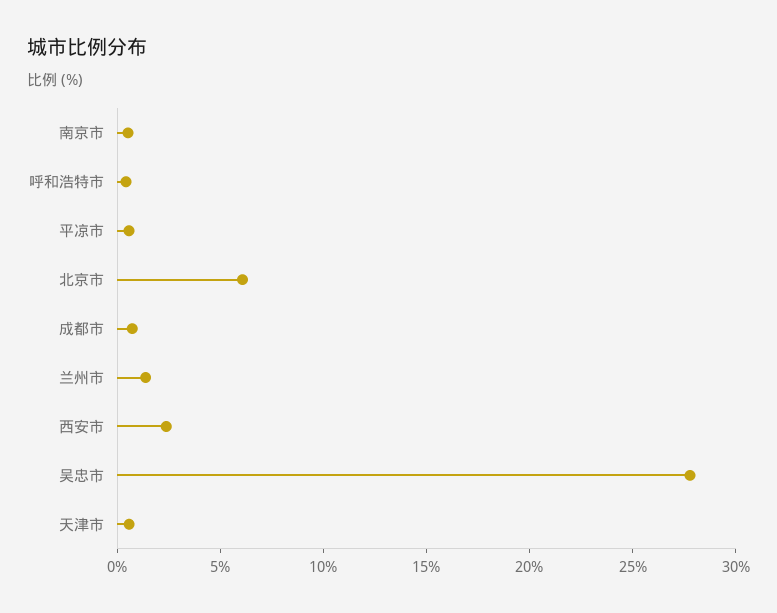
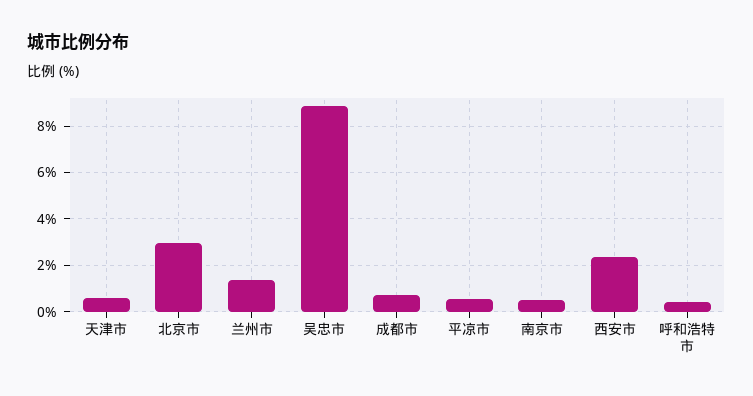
  {
    "南京市": 0.5,
    "呼和浩特市": 0.5,
    "平凉市": 0.5,
-   "北京市": 6,
+   "北京市": 3,
    "成都市": 0.5,
    "兰州市": 1.5,
    "西安市": 2.5,
-   "吴忠市": 28,
+   "吴忠市": 9,
    "天津市": 0.5
  }

